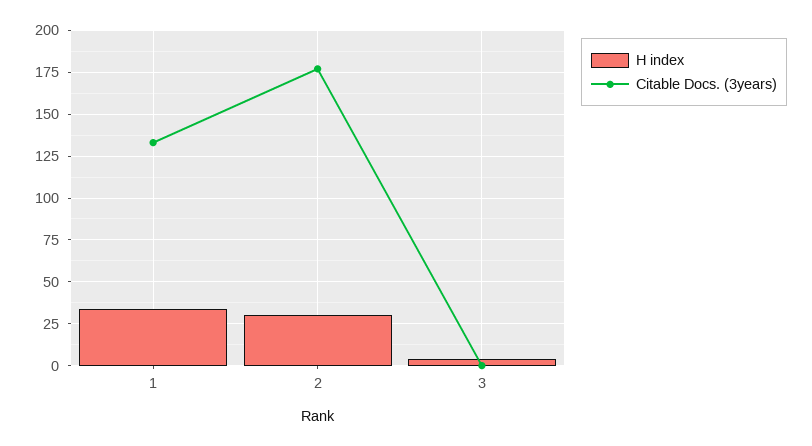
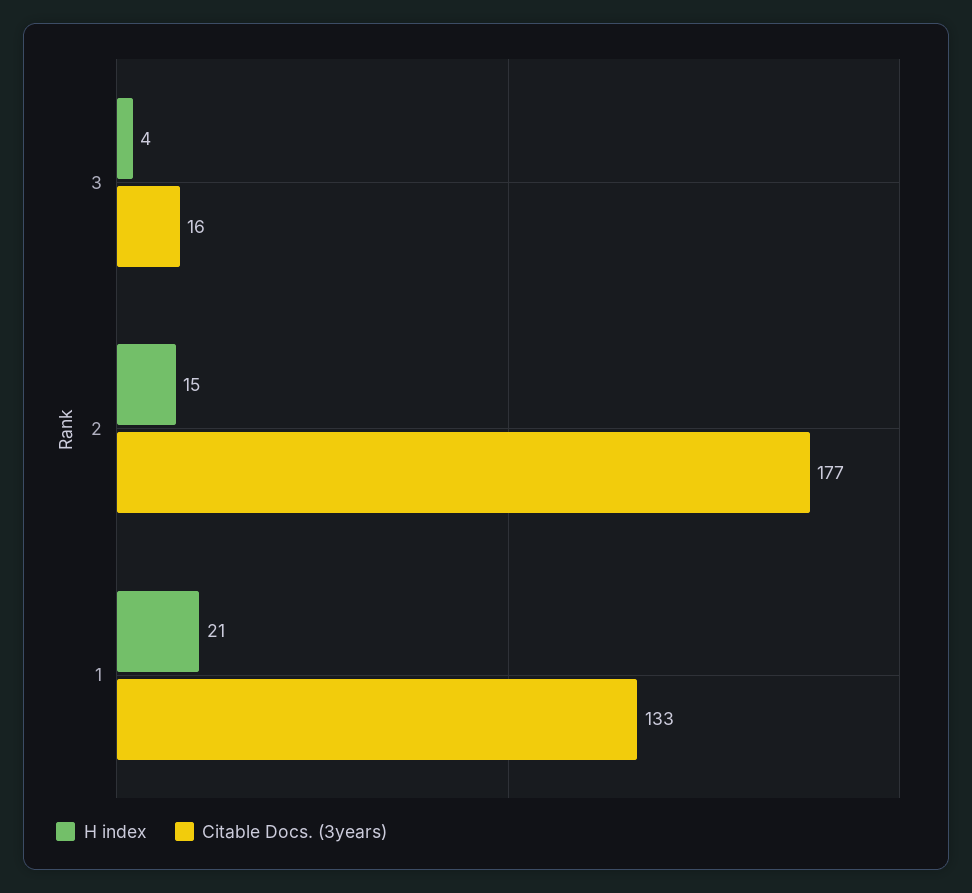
  {
    "H index": {
-     "1": 35,
+     "1": 21,
-     "2": 30,
+     "2": 15,
      "3": 4
    },
    "Citable Docs. (3years)": {
      "1": 133,
      "2": 177,
-     "3": 0
+     "3": 16
    }
  }

